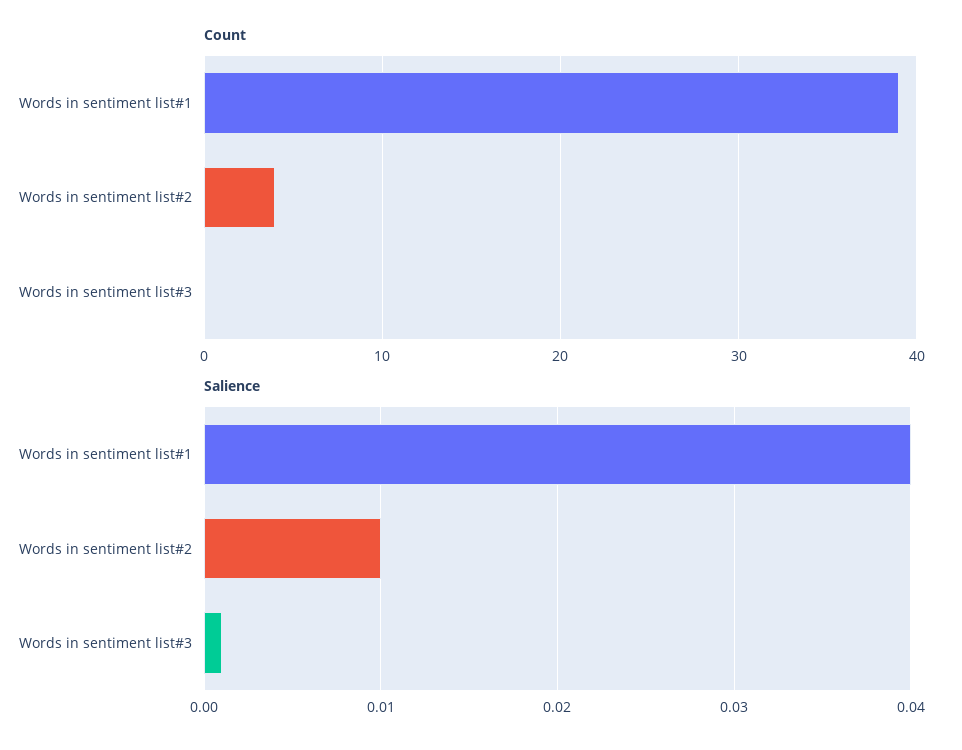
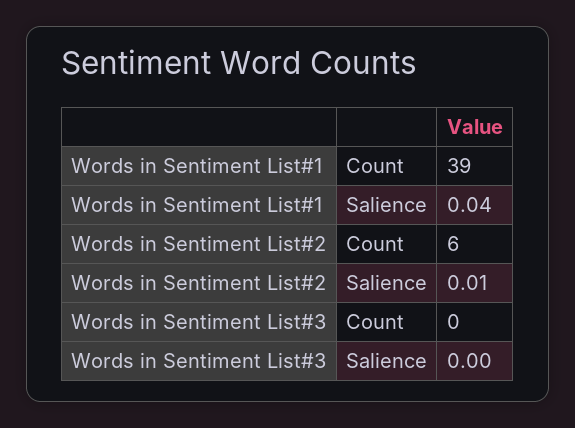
  {
    "Count": {
      "Words in sentiment list#1": 39,
-     "Words in sentiment list#2": 4,
+     "Words in sentiment list#2": 6,
      "Words in sentiment list#3": 0
    },
    "Salience": {
      "Words in sentiment list#1": 0.04,
      "Words in sentiment list#2": 0.01,
-     "Words in sentiment list#3": 0.001
+     "Words in sentiment list#3": 0
    }
  }

